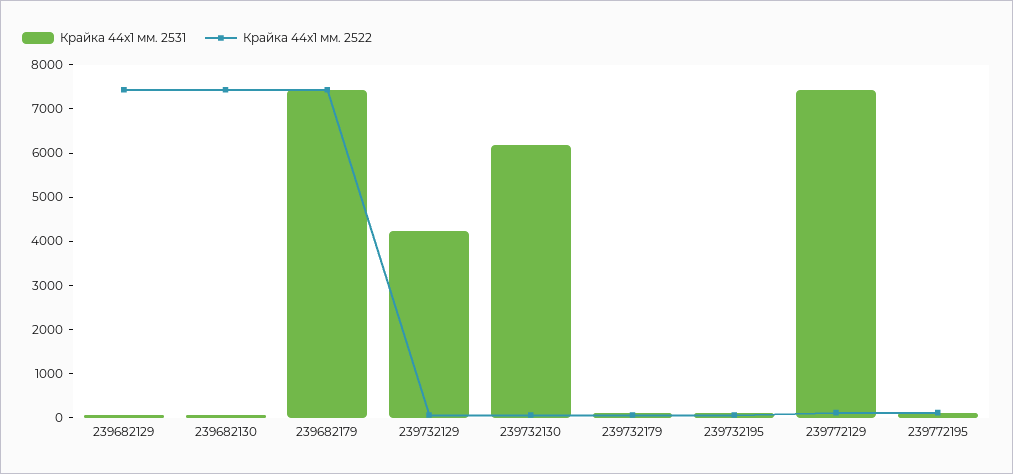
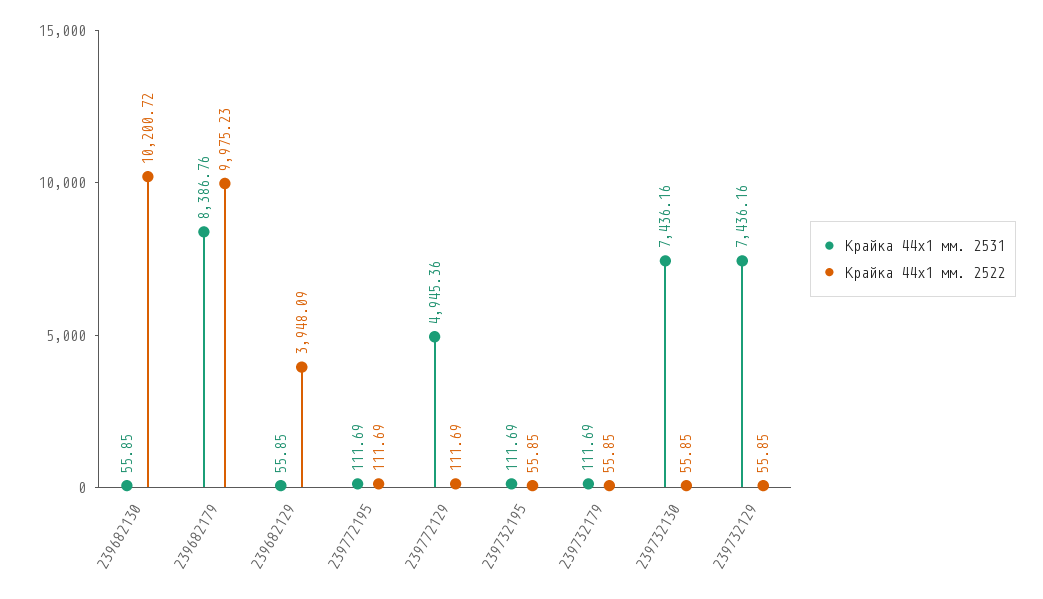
  {
    "Крайка 44x1 мм. 2531": {
      "239682129": 55.85,
      "239682130": 55.85,
-     "239682179": 7400,
+     "239682179": 8386.76,
-     "239732129": 4200,
+     "239732129": 7436.16,
-     "239732130": 6200,
+     "239732130": 7436.16,
      "239732179": 111.69,
      "239732195": 111.69,
-     "239772129": 7400,
+     "239772129": 4945.36,
      "239772195": 111.69
    },
    "Крайка 44x1 мм. 2522": {
-     "239682129": 7400,
+     "239682129": 3948.09,
-     "239682130": 7400,
+     "239682130": 10200.72,
-     "239682179": 7400,
+     "239682179": 9975.23,
      "239732129": 55.85,
      "239732130": 55.85,
      "239732179": 55.85,
      "239732195": 55.85,
      "239772129": 111.69,
      "239772195": 111.69
    }
  }

